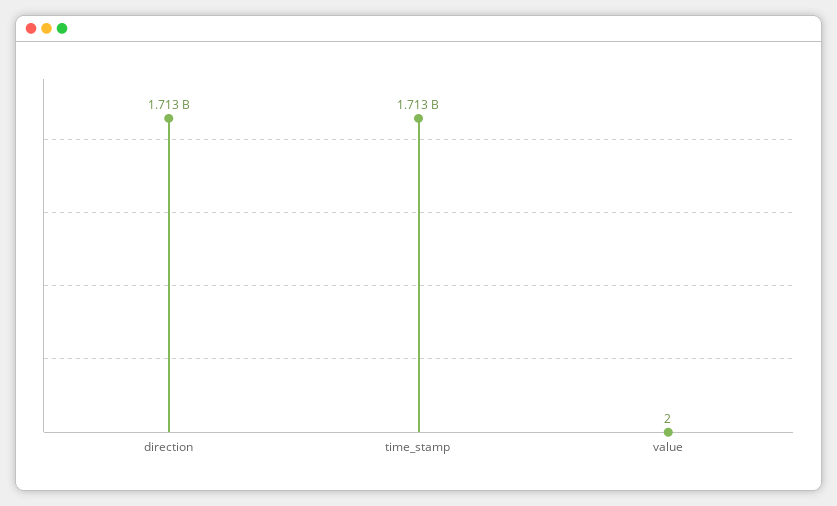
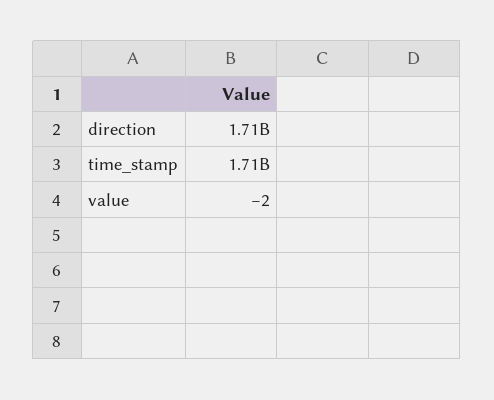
  {
    "direction": 1713000000,
    "time_stamp": 1713000000,
-   "value": 2
+   "value": -2
  }

